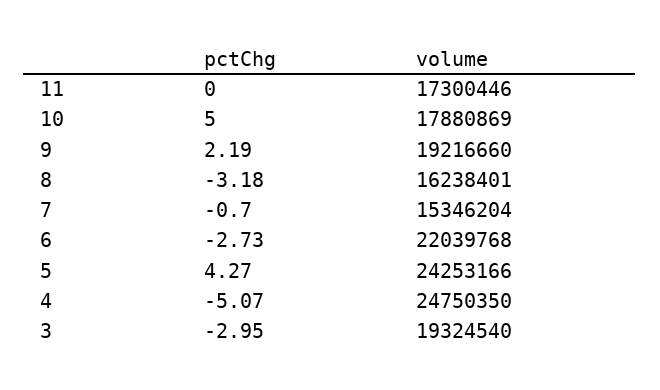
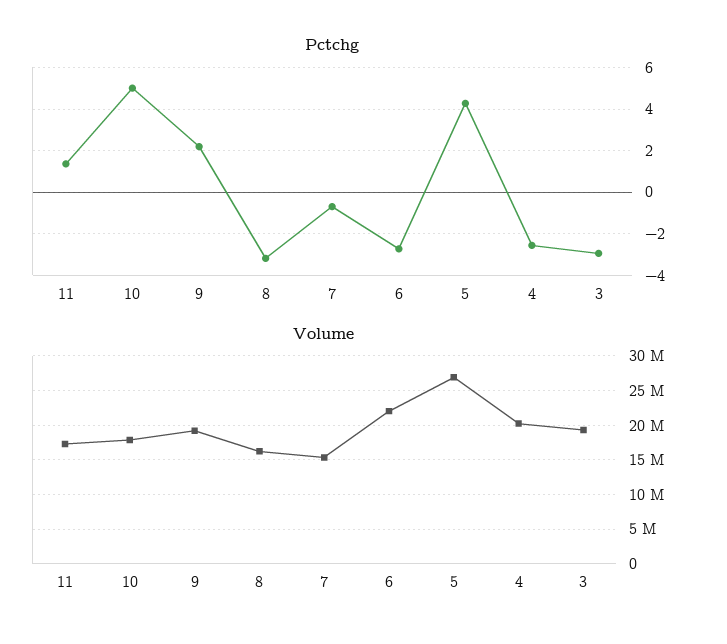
  {
    "pctChg": {
-     "11": 0,
+     "11": 1.5,
      "10": 5,
      "9": 2.19,
      "8": -3.18,
      "7": -0.7,
      "6": -2.73,
      "5": 4.27,
-     "4": -5.07,
+     "4": -2.5,
      "3": -2.95
    },
    "volume": {
      "11": 17300446,
      "10": 17880869,
      "9": 19216660,
      "8": 16238401,
      "7": 15346204,
      "6": 22039768,
-     "5": 24253166,
+     "5": 27000000,
-     "4": 24750350,
+     "4": 20000000,
      "3": 19324540
    }
  }

